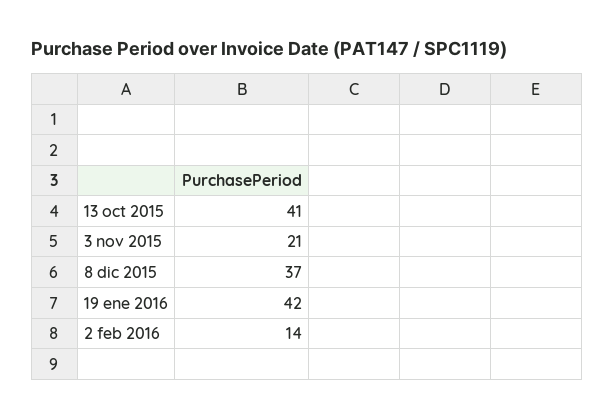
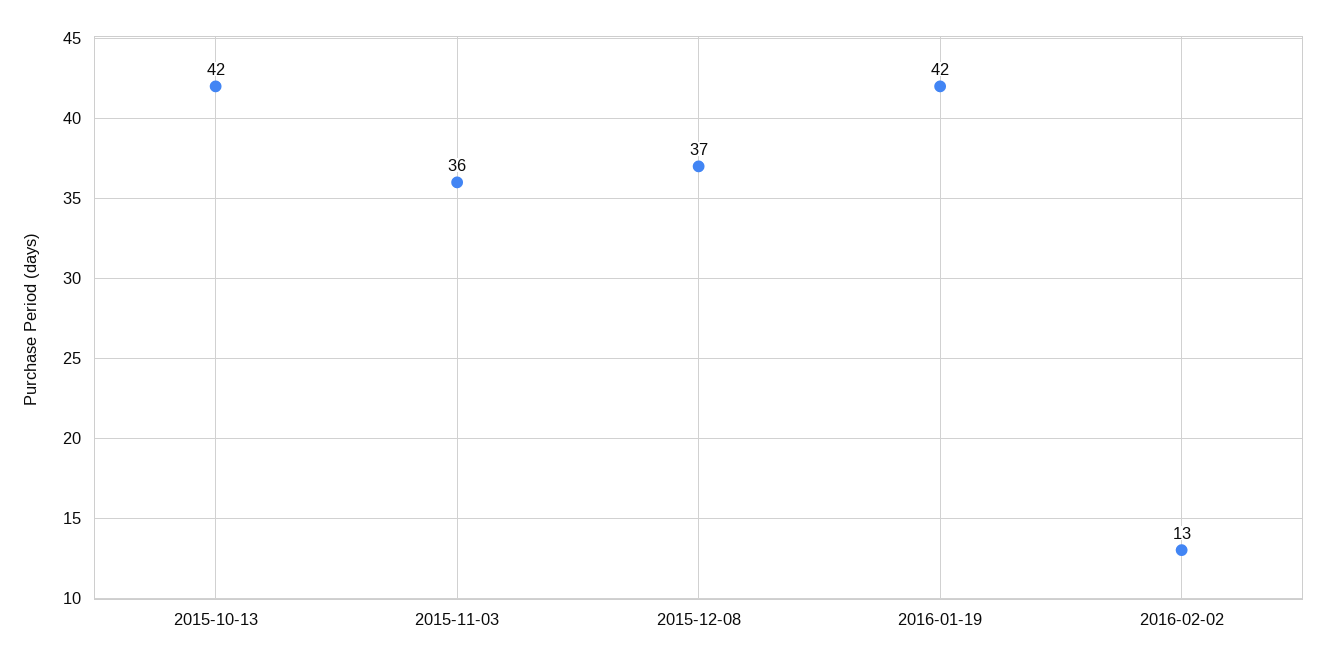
  {
-   "13 oct 2015": 41,
+   "13 oct 2015": 42,
-   "3 nov 2015": 21,
+   "3 nov 2015": 36,
    "8 dic 2015": 37,
    "19 ene 2016": 42,
-   "2 feb 2016": 14
+   "2 feb 2016": 13
  }

